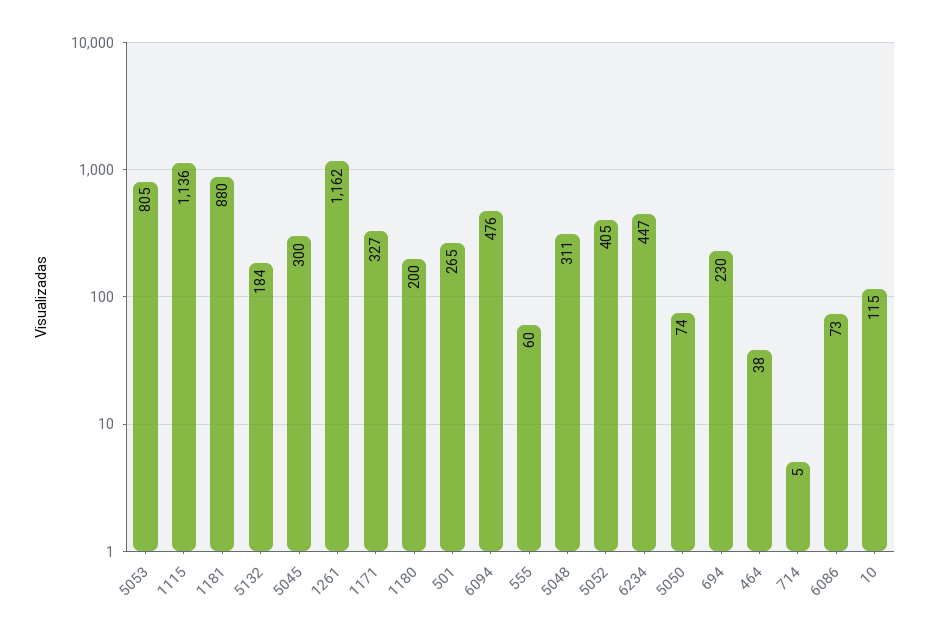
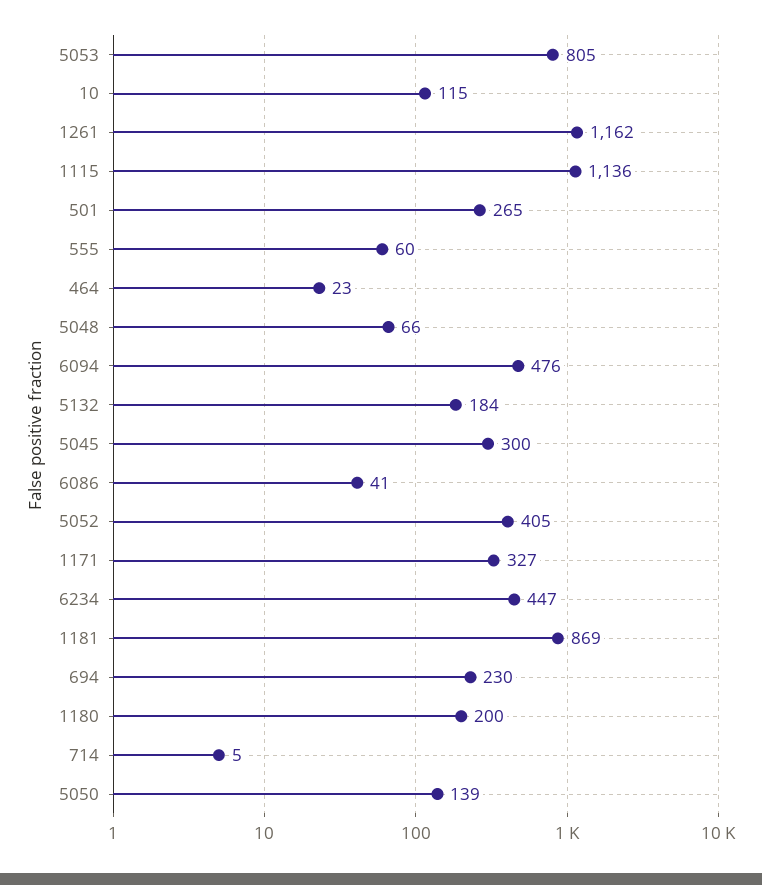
  {
    "5053": 805,
    "1115": 1136,
-   "1181": 880,
+   "1181": 869,
    "5132": 184,
    "5045": 300,
    "1261": 1162,
    "1171": 327,
    "1180": 200,
    "501": 265,
    "6094": 476,
    "555": 60,
-   "5048": 311,
+   "5048": 66,
    "5052": 405,
    "6234": 447,
-   "5050": 74,
+   "5050": 139,
    "694": 230,
-   "464": 38,
+   "464": 23,
    "714": 5,
-   "6086": 73,
+   "6086": 41,
    "10": 115
  }

